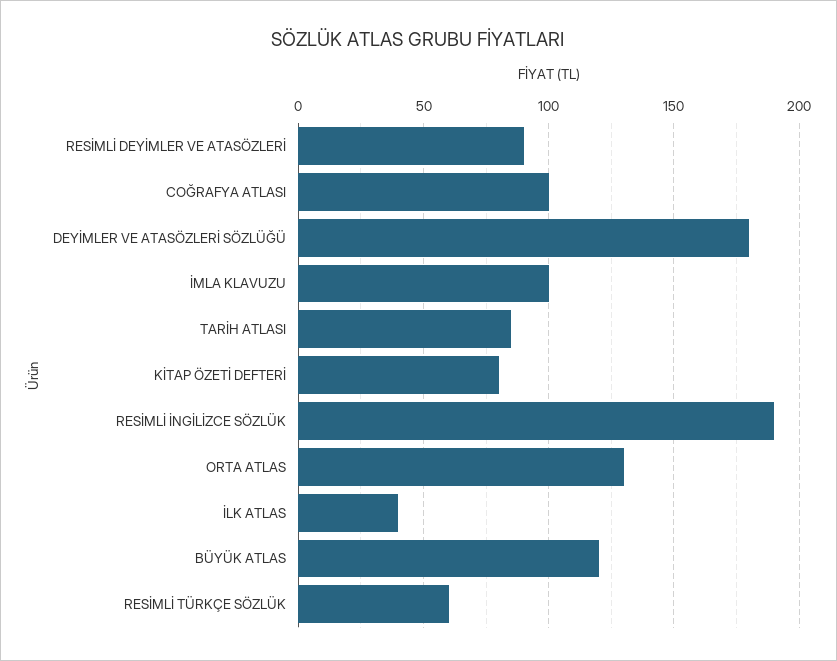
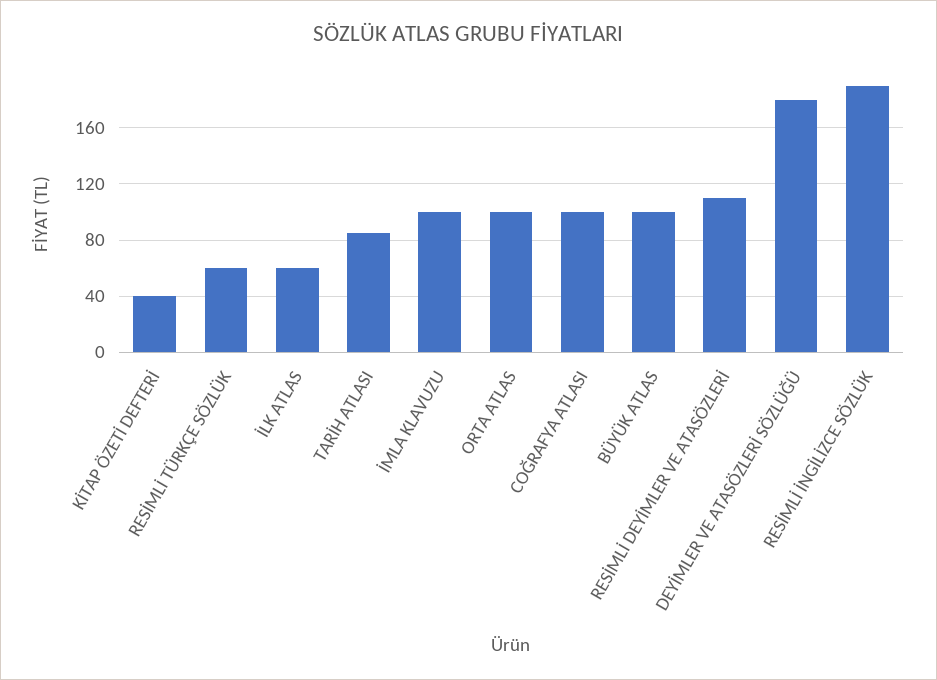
  {
-   "RESİMLİ DEYİMLER VE ATASÖZLERİ": 90,
+   "RESİMLİ DEYİMLER VE ATASÖZLERİ": 110,
    "COĞRAFYA ATLASI": 100,
    "DEYİMLER VE ATASÖZLERİ SÖZLÜĞÜ": 180,
    "İMLA KLAVUZU": 100,
    "TARİH ATLASI": 85,
-   "KİTAP ÖZETİ DEFTERİ": 80,
+   "KİTAP ÖZETİ DEFTERİ": 40,
    "RESİMLİ İNGİLİZCE SÖZLÜK": 190,
-   "ORTA ATLAS": 130,
+   "ORTA ATLAS": 100,
-   "İLK ATLAS": 40,
+   "İLK ATLAS": 60,
-   "BÜYÜK ATLAS": 120,
+   "BÜYÜK ATLAS": 100,
    "RESİMLİ TÜRKÇE SÖZLÜK": 60
  }

